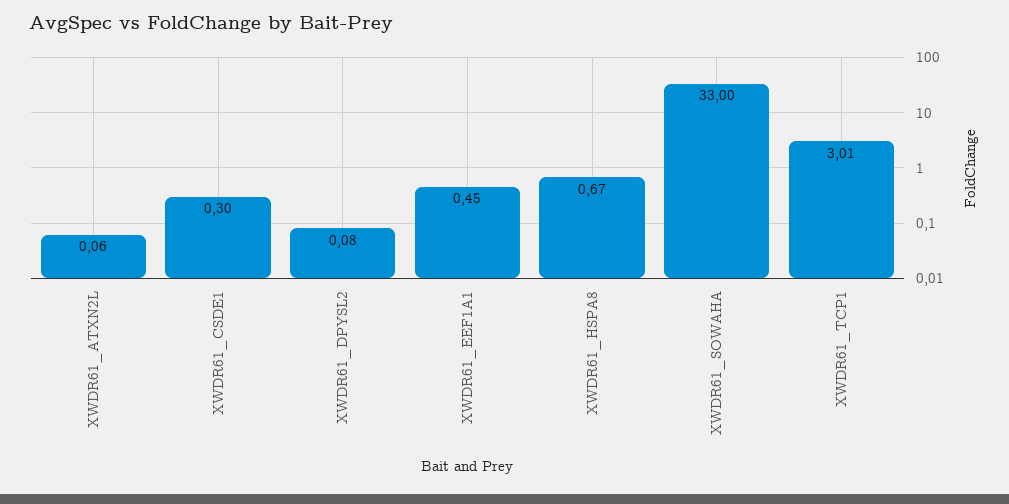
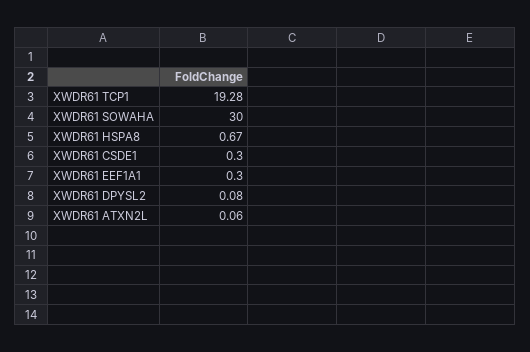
  {
    "XWDR61_ATXN2L": 0.06,
    "XWDR61_CSDE1": 0.3,
    "XWDR61_DPYSL2": 0.08,
-   "XWDR61_EEF1A1": 0.45,
+   "XWDR61_EEF1A1": 0.3,
    "XWDR61_HSPA8": 0.67,
-   "XWDR61_SOWAHA": 33,
+   "XWDR61_SOWAHA": 30,
-   "XWDR61_TCP1": 3.01
+   "XWDR61_TCP1": 19.28
  }

